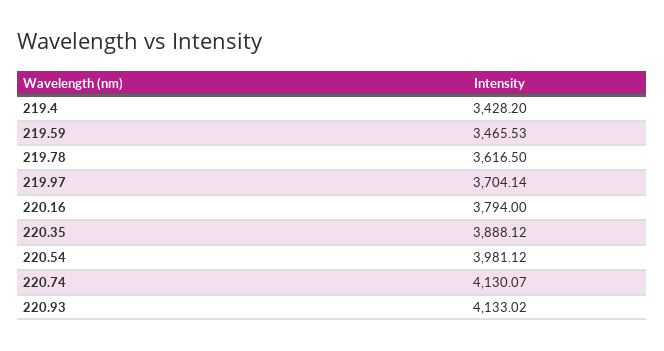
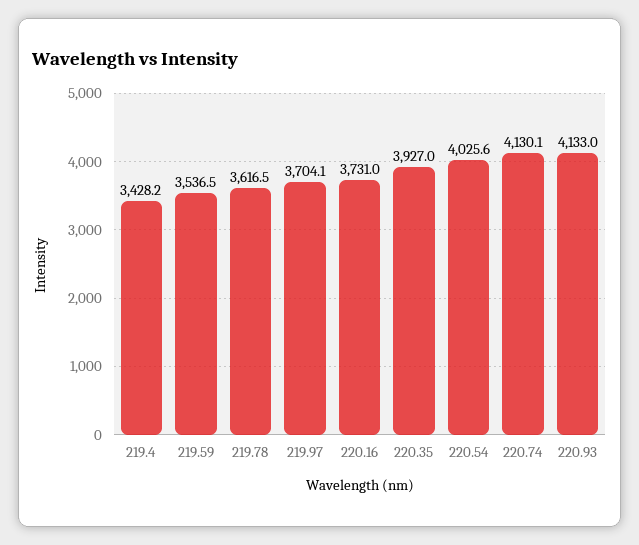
  {
    "219.4": 3428.2,
-   "219.59": 3465.53,
+   "219.59": 3536.5,
    "219.78": 3616.5,
    "219.97": 3704.14,
-   "220.16": 3794,
+   "220.16": 3731,
-   "220.35": 3888.12,
+   "220.35": 3927,
-   "220.54": 3981.12,
+   "220.54": 4025.6,
    "220.74": 4130.07,
    "220.93": 4133.02
  }

